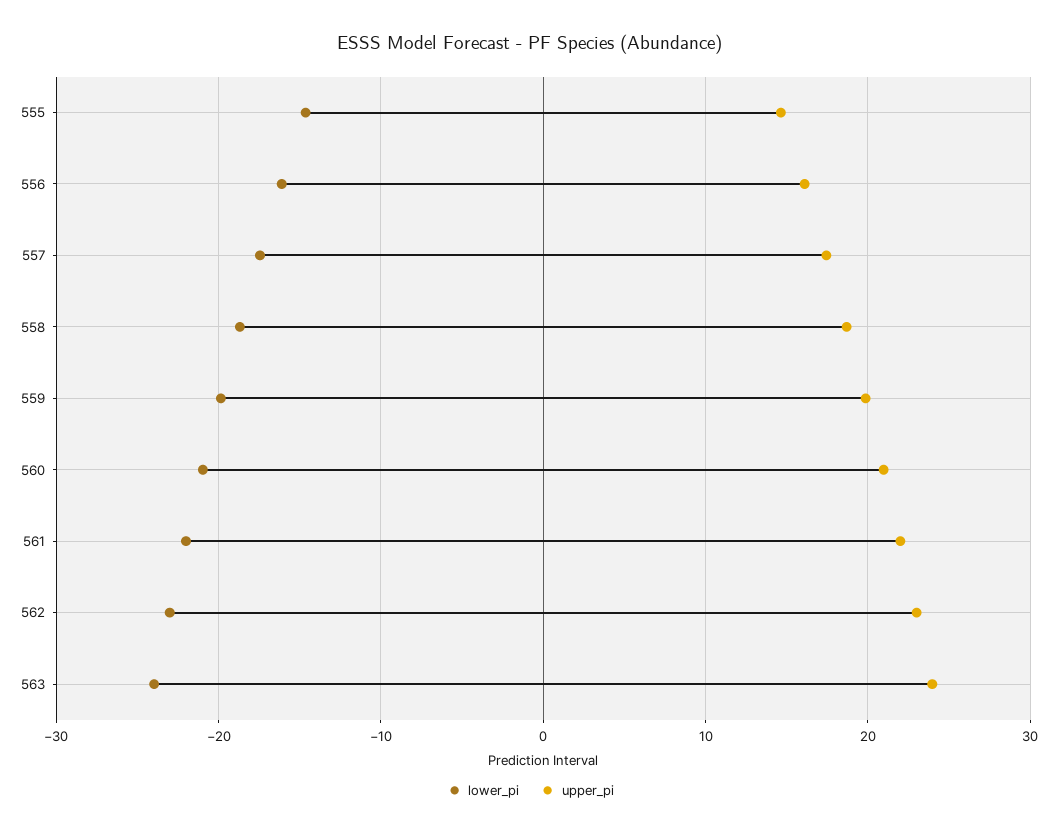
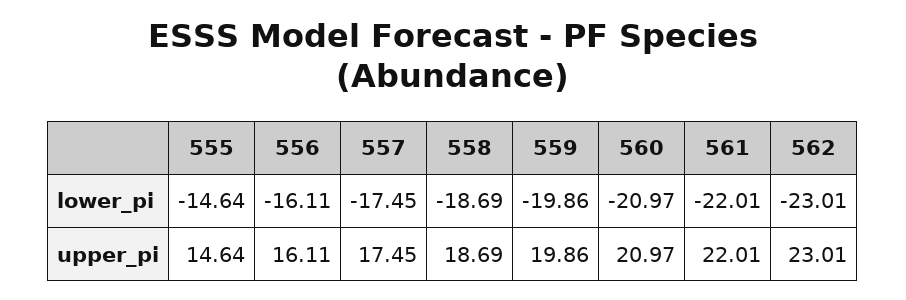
  {
    "lower_pi": {
      "555": -14.64,
      "556": -16.11,
      "557": -17.45,
      "558": -18.69,
      "559": -19.86,
      "560": -20.97,
      "561": -22.01,
-     "562": -23.01,
+     "562": -23.01
-     "563": -24
    },
    "upper_pi": {
      "555": 14.64,
      "556": 16.11,
      "557": 17.45,
      "558": 18.69,
      "559": 19.86,
      "560": 20.97,
      "561": 22.01,
-     "562": 23.01,
+     "562": 23.01
-     "563": 24
    }
  }

